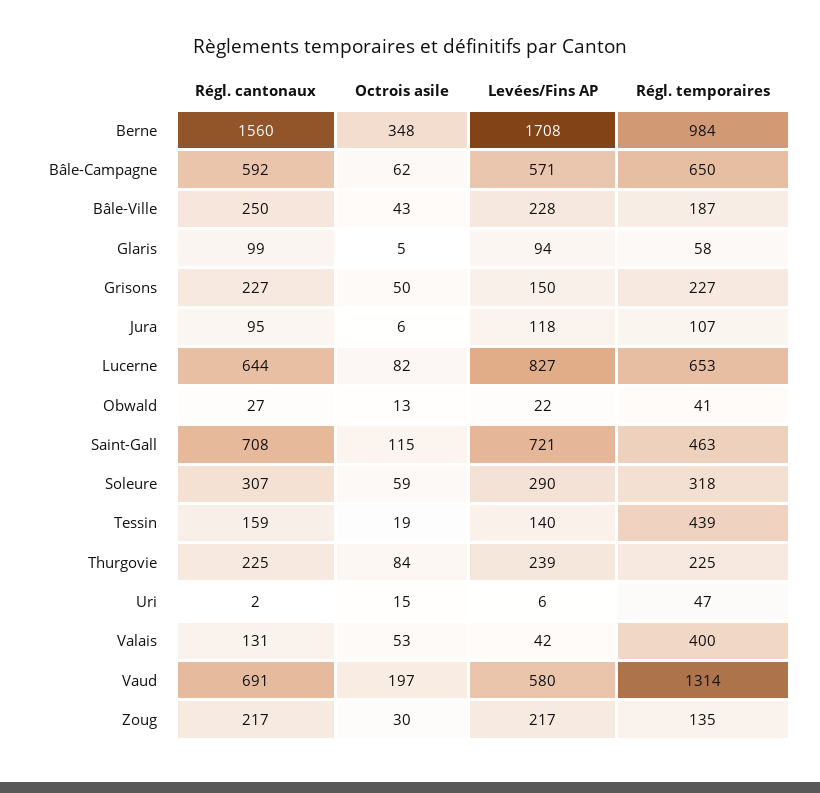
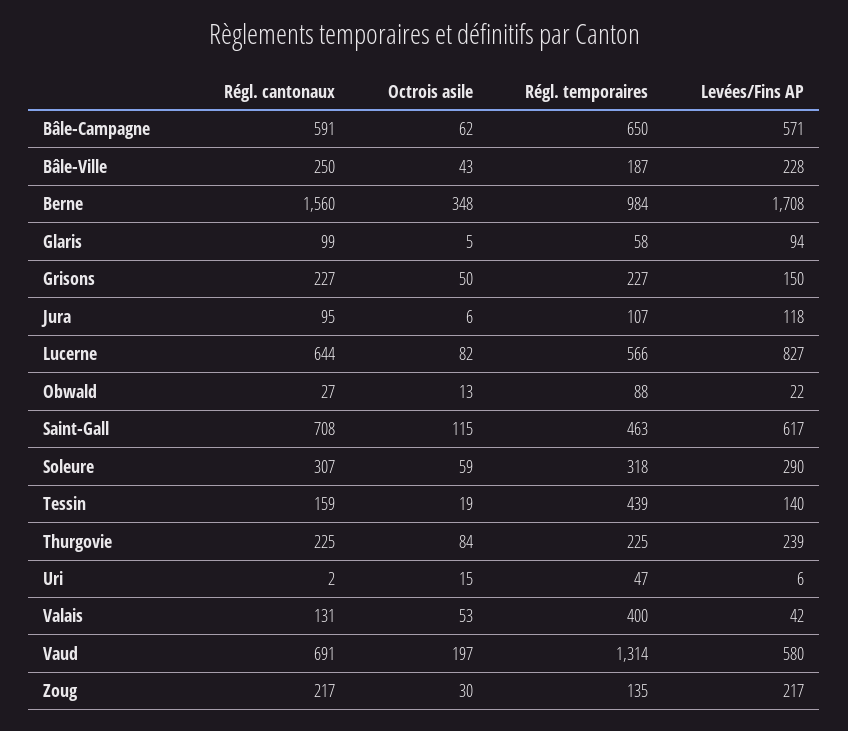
  {
    "Régl. cantonaux": {
      "Berne": 1560,
-     "Bâle-Campagne": 592,
+     "Bâle-Campagne": 591,
      "Bâle-Ville": 250,
      "Glaris": 99,
      "Grisons": 227,
      "Jura": 95,
      "Lucerne": 644,
      "Obwald": 27,
      "Saint-Gall": 708,
      "Soleure": 307,
      "Tessin": 159,
      "Thurgovie": 225,
      "Uri": 2,
      "Valais": 131,
      "Vaud": 691,
      "Zoug": 217
    },
    "Octrois asile": {
      "Berne": 348,
      "Bâle-Campagne": 62,
      "Bâle-Ville": 43,
      "Glaris": 5,
      "Grisons": 50,
      "Jura": 6,
      "Lucerne": 82,
      "Obwald": 13,
      "Saint-Gall": 115,
      "Soleure": 59,
      "Tessin": 19,
      "Thurgovie": 84,
      "Uri": 15,
      "Valais": 53,
      "Vaud": 197,
      "Zoug": 30
    },
    "Levées/Fins AP": {
      "Berne": 1708,
      "Bâle-Campagne": 571,
      "Bâle-Ville": 228,
      "Glaris": 94,
      "Grisons": 150,
      "Jura": 118,
      "Lucerne": 827,
      "Obwald": 22,
-     "Saint-Gall": 721,
+     "Saint-Gall": 617,
      "Soleure": 290,
      "Tessin": 140,
      "Thurgovie": 239,
      "Uri": 6,
      "Valais": 42,
      "Vaud": 580,
      "Zoug": 217
    },
    "Régl. temporaires": {
      "Berne": 984,
      "Bâle-Campagne": 650,
      "Bâle-Ville": 187,
      "Glaris": 58,
      "Grisons": 227,
      "Jura": 107,
-     "Lucerne": 653,
+     "Lucerne": 566,
-     "Obwald": 41,
+     "Obwald": 88,
      "Saint-Gall": 463,
      "Soleure": 318,
      "Tessin": 439,
      "Thurgovie": 225,
      "Uri": 47,
      "Valais": 400,
      "Vaud": 1314,
      "Zoug": 135
    }
  }

